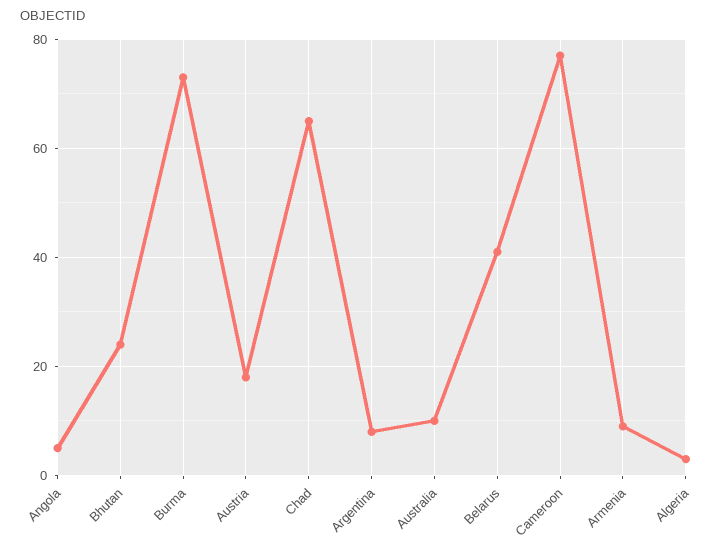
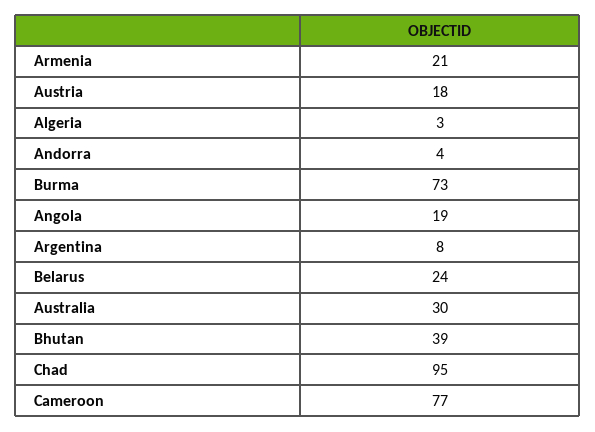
  {
-   "Angola": 5,
+   "Angola": 19,
-   "Bhutan": 25,
+   "Bhutan": 39,
    "Burma": 73,
    "Austria": 18,
-   "Chad": 65,
+   "Chad": 95,
    "Argentina": 8,
-   "Australia": 10,
+   "Australia": 30,
-   "Belarus": 40,
+   "Belarus": 24,
    "Cameroon": 77,
-   "Armenia": 10,
+   "Armenia": 21,
-   "Algeria": 3
+   "Algeria": 3,
+   "Andorra": 4
  }

